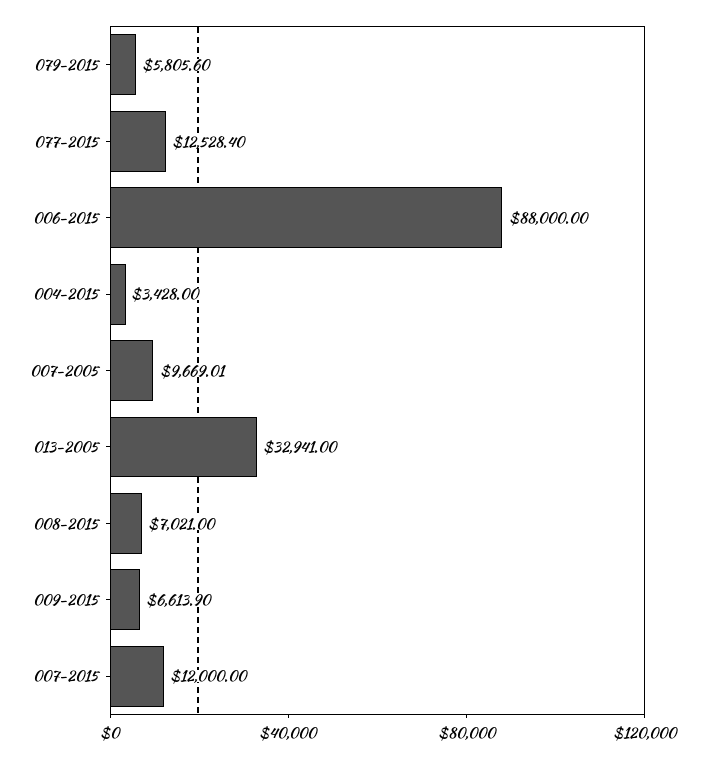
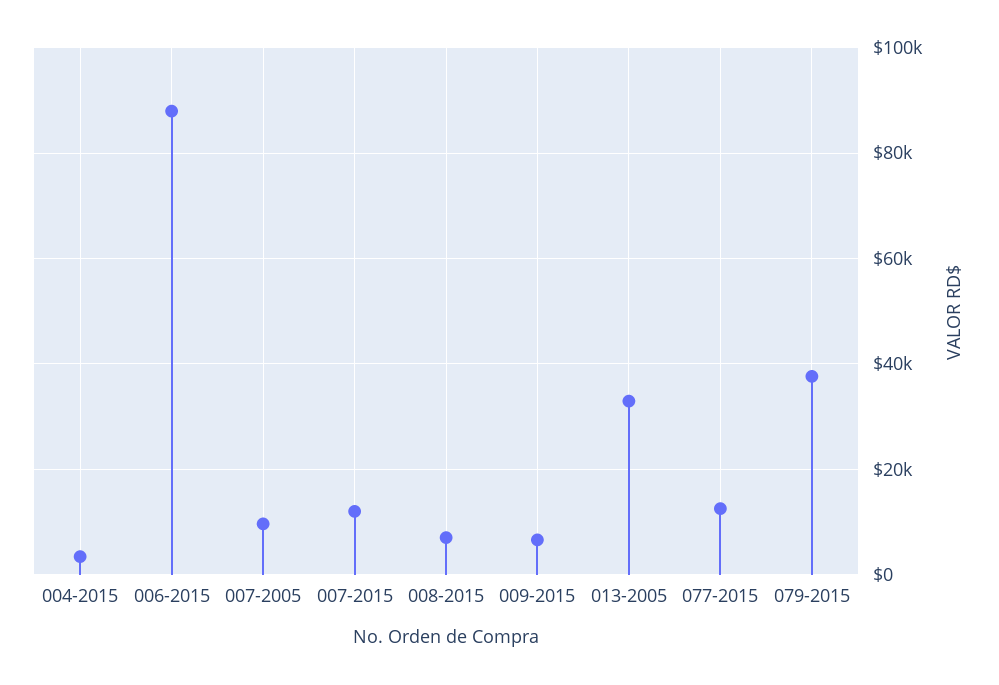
  {
-   "079-2015": 5805.6,
+   "079-2015": 38000,
    "077-2015": 12528.4,
    "006-2015": 88000,
    "004-2015": 3428,
    "007-2005": 9669.01,
    "013-2005": 32941,
    "008-2015": 7021,
    "009-2015": 6613.9,
    "007-2015": 12000
  }

